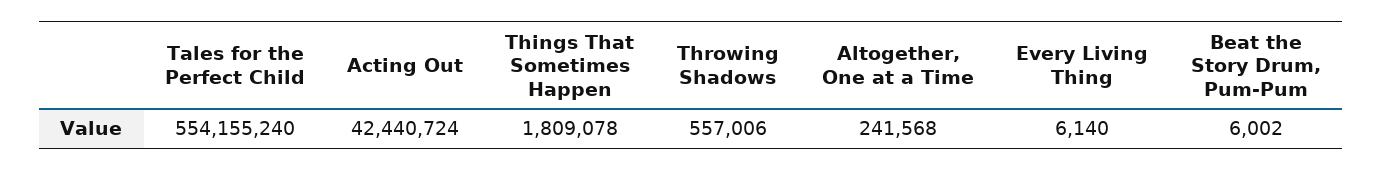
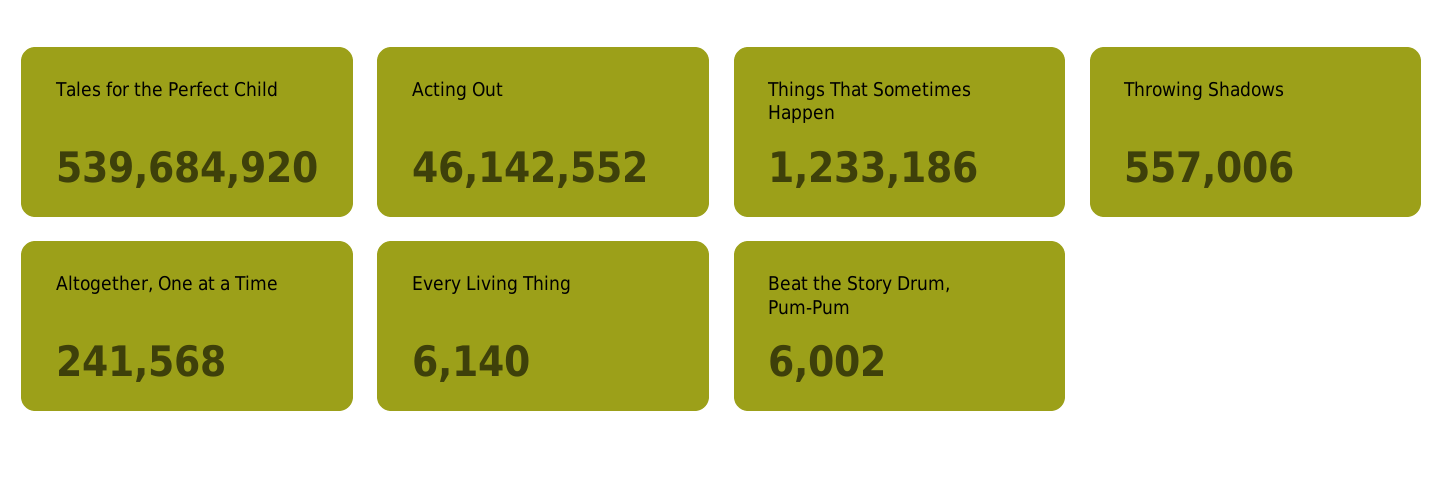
  {
-   "Tales for the Perfect Child": 554155240,
+   "Tales for the Perfect Child": 539684920,
-   "Acting Out": 42440724,
+   "Acting Out": 46142552,
-   "Things That Sometimes Happen": 1809078,
+   "Things That Sometimes Happen": 1233186,
    "Throwing Shadows": 557006,
    "Altogether, One at a Time": 241568,
    "Every Living Thing": 6140,
    "Beat the Story Drum, Pum-Pum": 6002
  }

